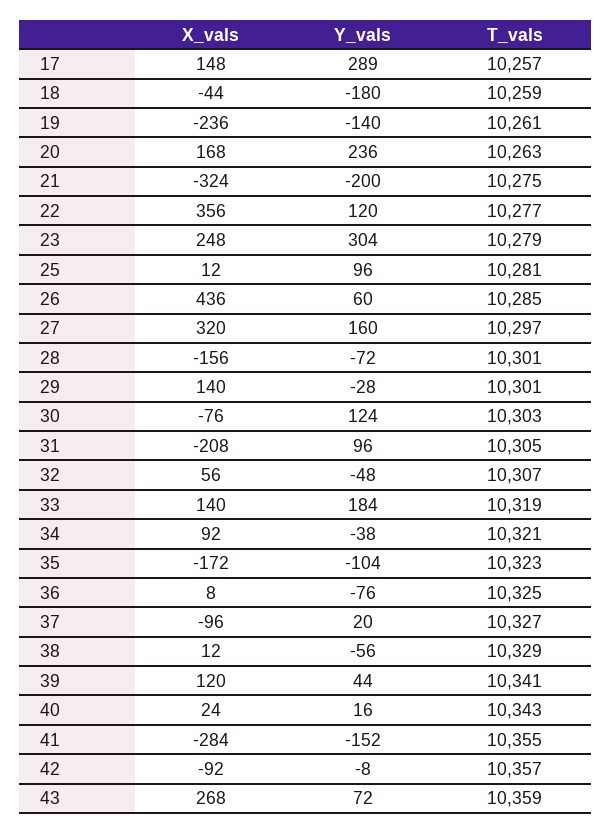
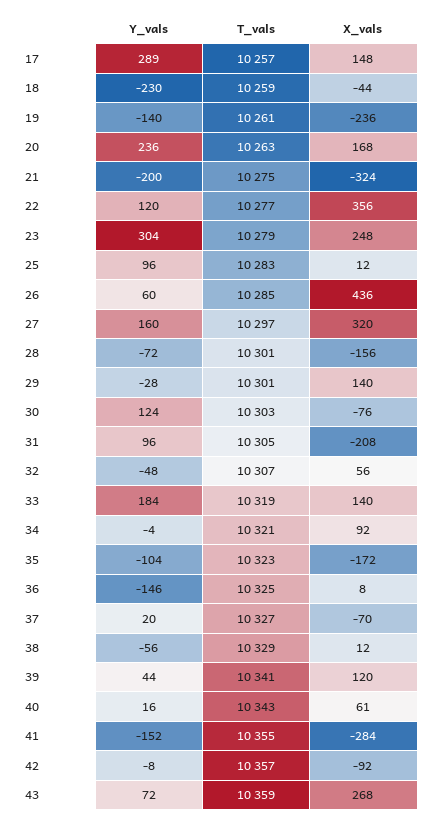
  {
    "X_vals": {
      "17": 148,
      "18": -44,
      "19": -236,
      "20": 168,
      "21": -324,
      "22": 356,
      "23": 248,
      "25": 12,
      "26": 436,
      "27": 320,
      "28": -156,
      "29": 140,
      "30": -76,
      "31": -208,
      "32": 56,
      "33": 140,
      "34": 92,
      "35": -172,
      "36": 8,
-     "37": -96,
+     "37": -70,
      "38": 12,
      "39": 120,
-     "40": 24,
+     "40": 61,
      "41": -284,
      "42": -92,
      "43": 268
    },
    "Y_vals": {
      "17": 289,
-     "18": -180,
+     "18": -230,
      "19": -140,
      "20": 236,
      "21": -200,
      "22": 120,
      "23": 304,
      "25": 96,
      "26": 60,
      "27": 160,
      "28": -72,
      "29": -28,
      "30": 124,
      "31": 96,
      "32": -48,
      "33": 184,
-     "34": -38,
+     "34": -4,
      "35": -104,
-     "36": -76,
+     "36": -146,
      "37": 20,
      "38": -56,
      "39": 44,
      "40": 16,
      "41": -152,
      "42": -8,
      "43": 72
    },
    "T_vals": {
      "17": 10257,
      "18": 10259,
      "19": 10261,
      "20": 10263,
      "21": 10275,
      "22": 10277,
      "23": 10279,
-     "25": 10281,
+     "25": 10283,
      "26": 10285,
      "27": 10297,
      "28": 10301,
      "29": 10301,
      "30": 10303,
      "31": 10305,
      "32": 10307,
      "33": 10319,
      "34": 10321,
      "35": 10323,
      "36": 10325,
      "37": 10327,
      "38": 10329,
      "39": 10341,
      "40": 10343,
      "41": 10355,
      "42": 10357,
      "43": 10359
    }
  }

